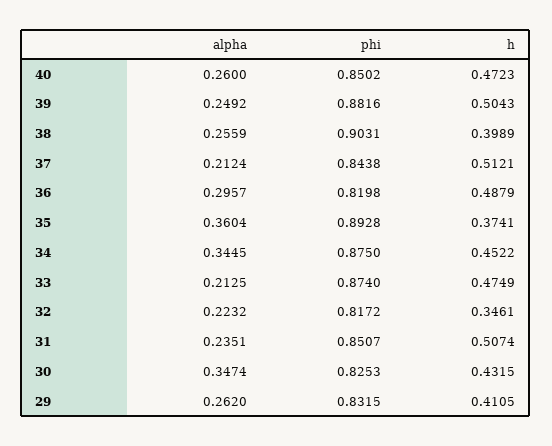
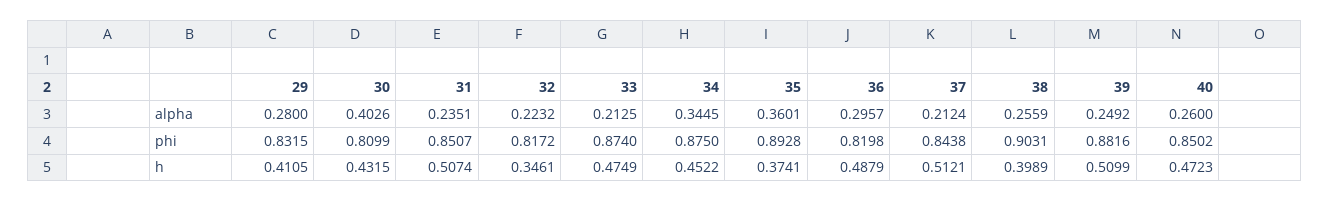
  {
    "alpha": {
      "40": 0.26,
      "39": 0.2492,
      "38": 0.2559,
      "37": 0.2124,
      "36": 0.2957,
-     "35": 0.3604,
+     "35": 0.3601,
      "34": 0.3445,
      "33": 0.2125,
      "32": 0.2232,
      "31": 0.2351,
-     "30": 0.3474,
+     "30": 0.4026,
-     "29": 0.262
+     "29": 0.28
    },
    "phi": {
      "40": 0.8502,
      "39": 0.8816,
      "38": 0.9031,
      "37": 0.8438,
      "36": 0.8198,
      "35": 0.8928,
      "34": 0.875,
      "33": 0.874,
      "32": 0.8172,
      "31": 0.8507,
-     "30": 0.8253,
+     "30": 0.8099,
      "29": 0.8315
    },
    "h": {
      "40": 0.4723,
-     "39": 0.5043,
+     "39": 0.5099,
      "38": 0.3989,
      "37": 0.5121,
      "36": 0.4879,
      "35": 0.3741,
      "34": 0.4522,
      "33": 0.4749,
      "32": 0.3461,
      "31": 0.5074,
      "30": 0.4315,
      "29": 0.4105
    }
  }

